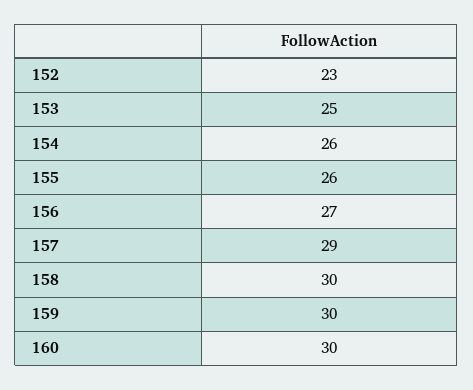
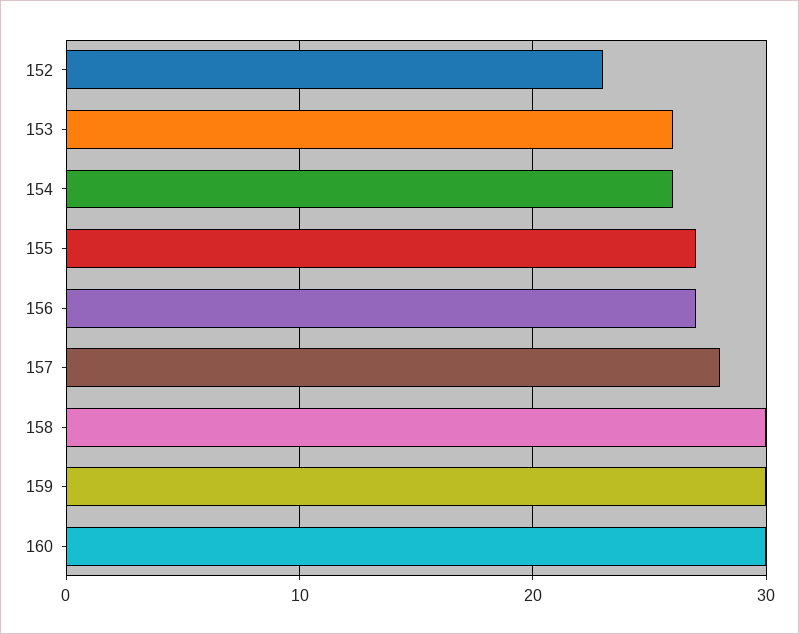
  {
    "152": 23,
-   "153": 25,
+   "153": 26,
    "154": 26,
-   "155": 26,
+   "155": 27,
    "156": 27,
-   "157": 29,
+   "157": 28,
    "158": 30,
    "159": 30,
    "160": 30
  }

